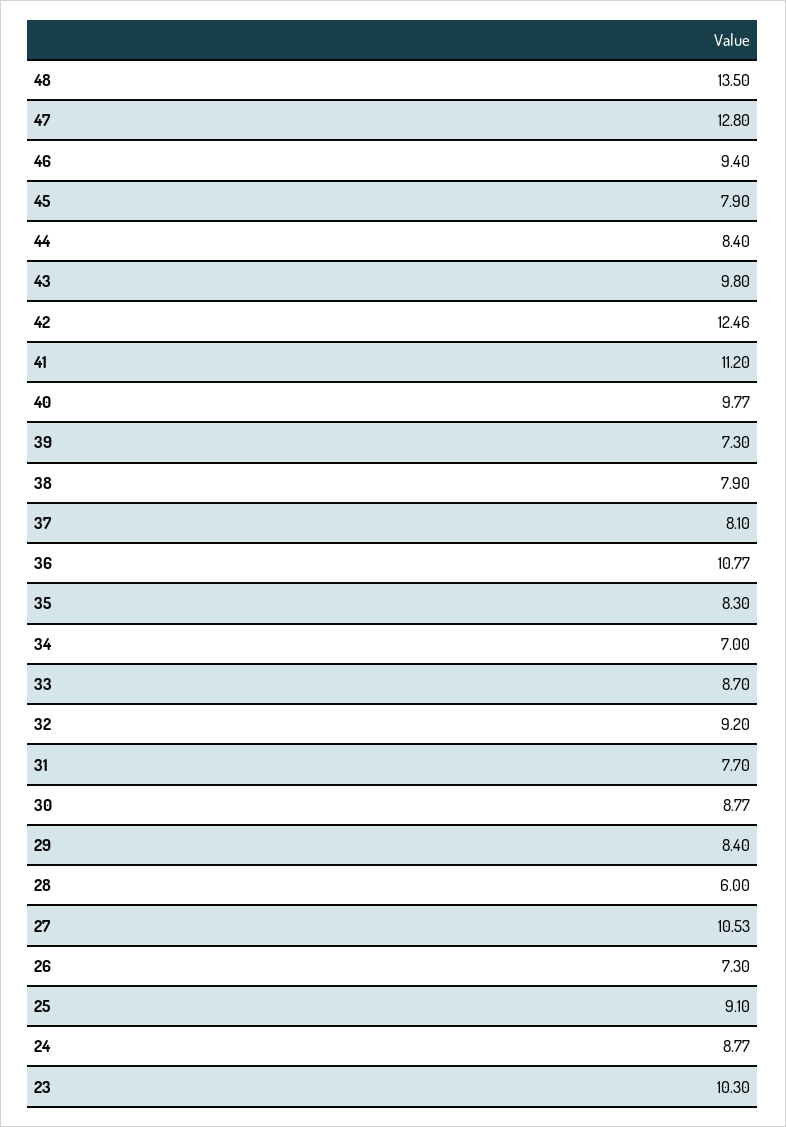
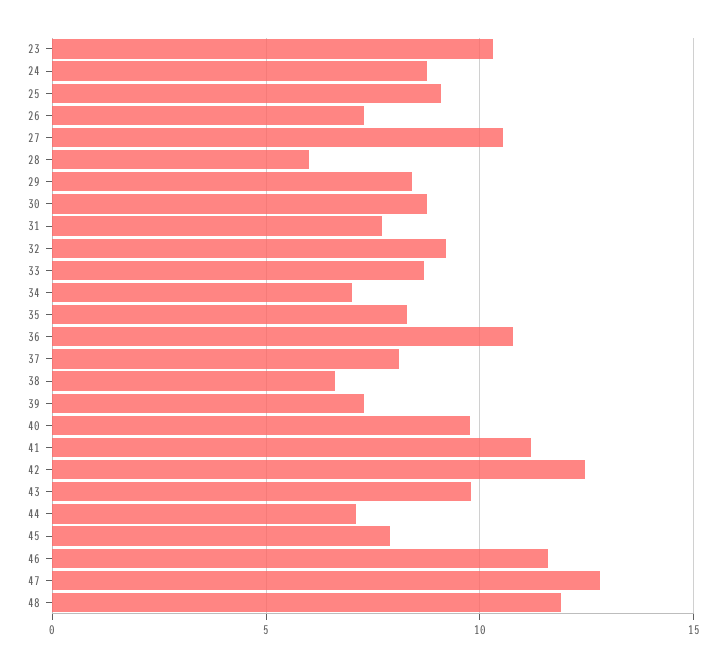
  {
-   "48": 13.5,
+   "48": 12,
    "47": 12.8,
-   "46": 9.4,
+   "46": 11.5,
    "45": 7.9,
-   "44": 8.4,
+   "44": 7,
    "43": 9.8,
    "42": 12.46,
    "41": 11.2,
    "40": 9.77,
    "39": 7.3,
-   "38": 7.9,
+   "38": 6.5,
    "37": 8.1,
    "36": 10.77,
    "35": 8.3,
    "34": 7,
    "33": 8.7,
    "32": 9.2,
    "31": 7.7,
    "30": 8.77,
    "29": 8.4,
    "28": 6,
    "27": 10.53,
    "26": 7.3,
    "25": 9.1,
    "24": 8.77,
    "23": 10.3
  }

